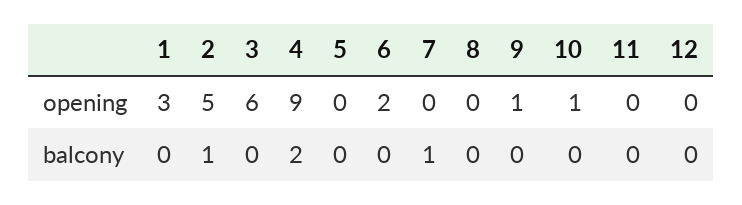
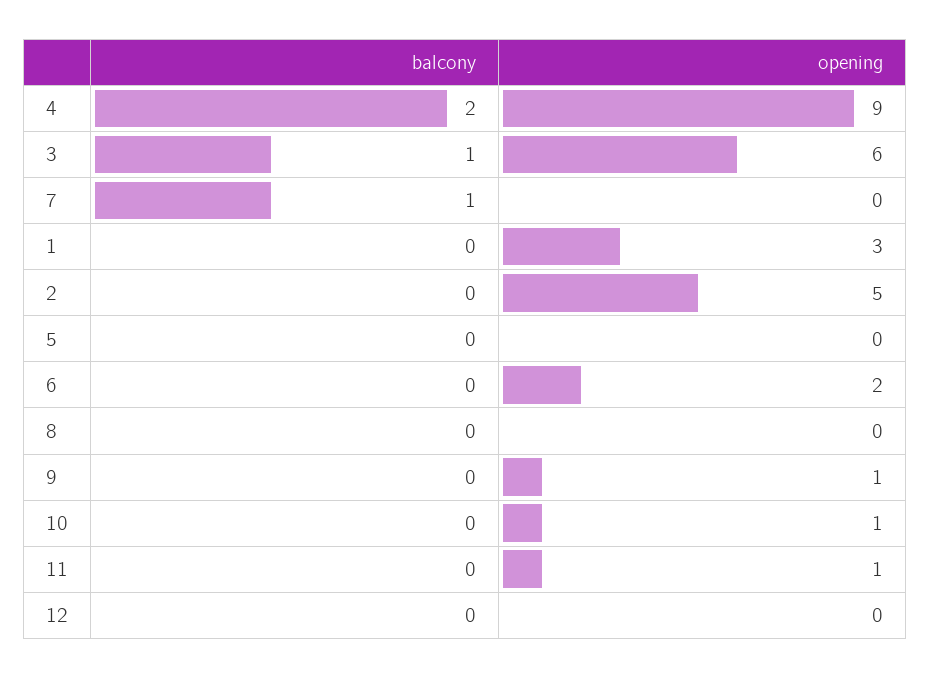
  {
    "1": {
      "opening": 3,
      "balcony": 0
    },
    "2": {
      "opening": 5,
-     "balcony": 1
+     "balcony": 0
    },
    "3": {
      "opening": 6,
-     "balcony": 0
+     "balcony": 1
    },
    "4": {
      "opening": 9,
      "balcony": 2
    },
    "5": {
      "opening": 0,
      "balcony": 0
    },
    "6": {
      "opening": 2,
      "balcony": 0
    },
    "7": {
      "opening": 0,
      "balcony": 1
    },
    "8": {
      "opening": 0,
      "balcony": 0
    },
    "9": {
      "opening": 1,
      "balcony": 0
    },
    "10": {
      "opening": 1,
      "balcony": 0
    },
    "11": {
-     "opening": 0,
+     "opening": 1,
      "balcony": 0
    },
    "12": {
      "opening": 0,
      "balcony": 0
    }
  }

